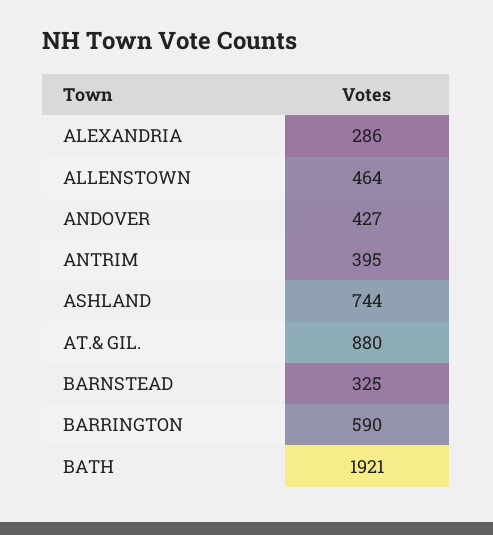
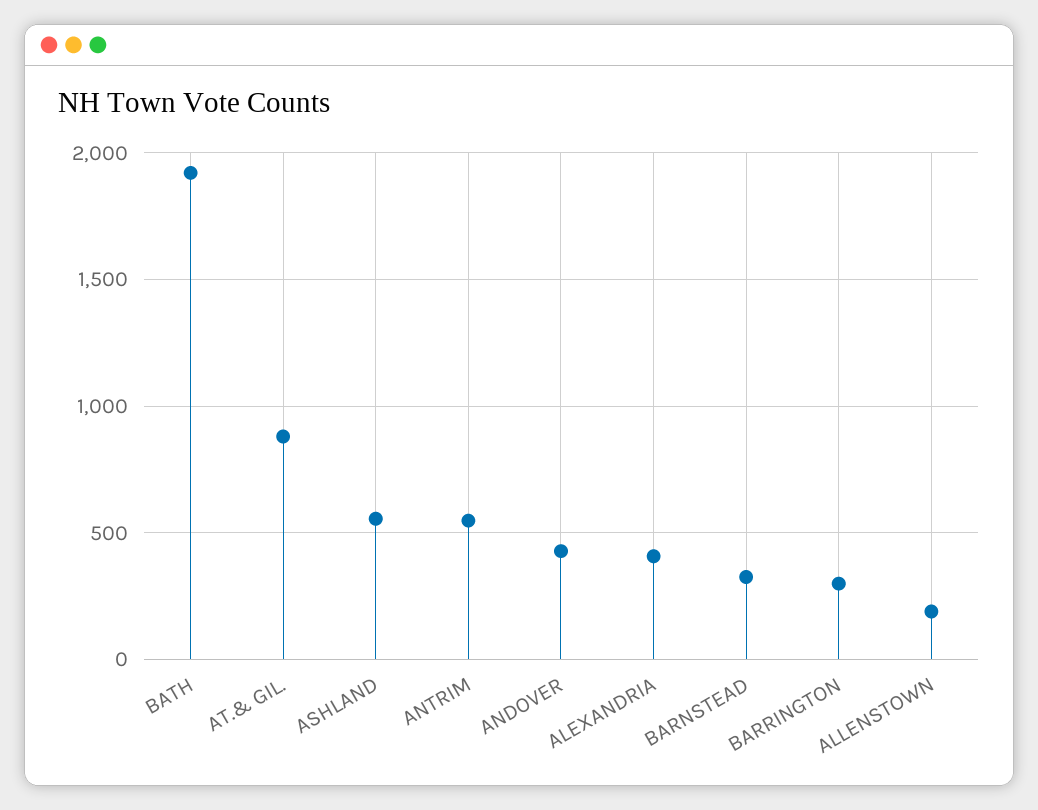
  {
-   "ALEXANDRIA": 286,
+   "ALEXANDRIA": 400,
-   "ALLENSTOWN": 464,
+   "ALLENSTOWN": 200,
    "ANDOVER": 427,
-   "ANTRIM": 395,
+   "ANTRIM": 550,
-   "ASHLAND": 744,
+   "ASHLAND": 550,
    "AT.& GIL.": 880,
    "BARNSTEAD": 325,
-   "BARRINGTON": 590,
+   "BARRINGTON": 300,
    "BATH": 1921
  }

